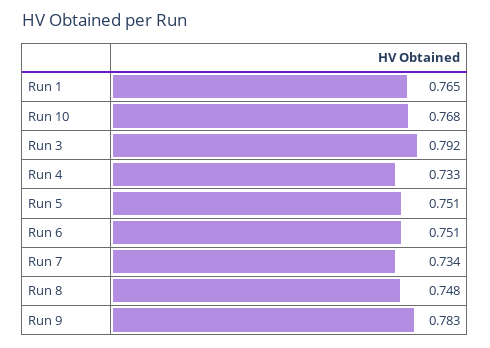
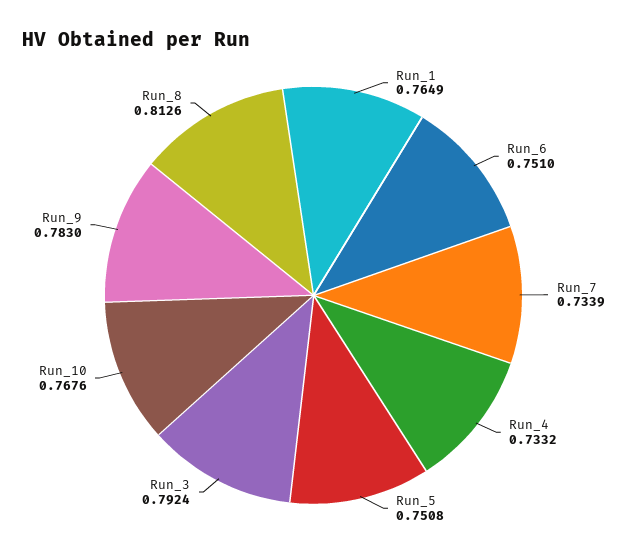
  {
    "Run 1": 0.7649,
    "Run 10": 0.7676,
    "Run 3": 0.7924,
    "Run 4": 0.7332,
    "Run 5": 0.7508,
    "Run 6": 0.751,
    "Run 7": 0.7339,
-   "Run 8": 0.748,
+   "Run 8": 0.8126,
    "Run 9": 0.783
  }

